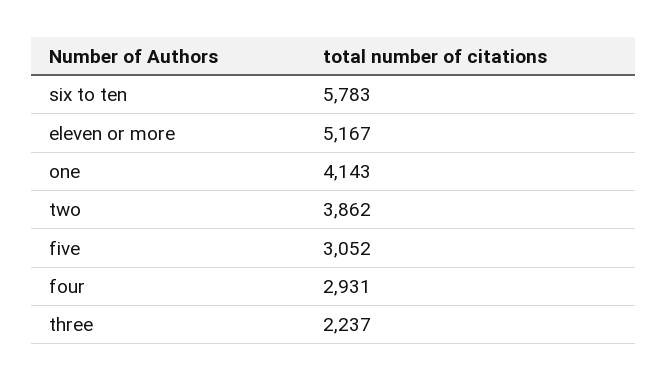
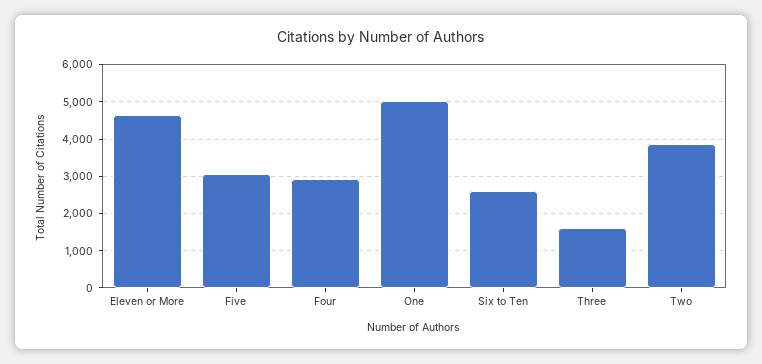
  {
-   "six to ten": 5783,
+   "six to ten": 2600,
-   "eleven or more": 5167,
+   "eleven or more": 4600,
-   "one": 4143,
+   "one": 5000,
    "two": 3862,
    "five": 3052,
    "four": 2931,
-   "three": 2237
+   "three": 1600
  }

